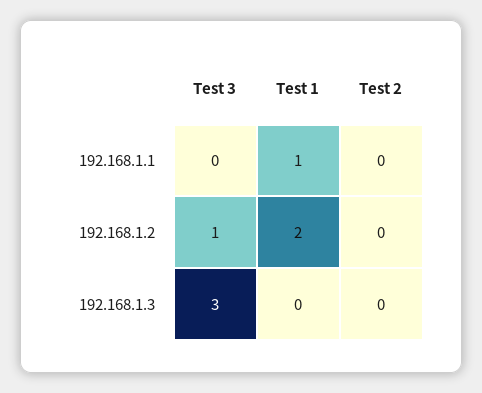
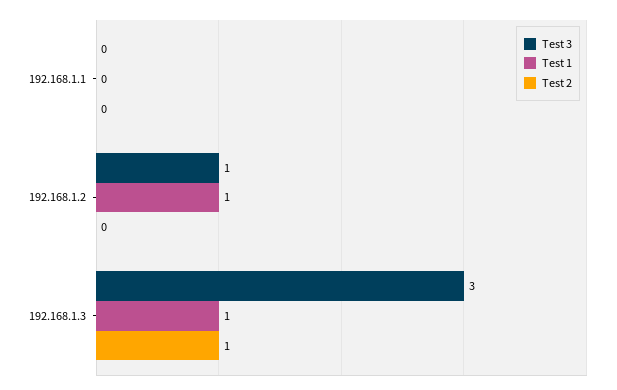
  {
    "Test 3": {
      "192.168.1.1": 0,
      "192.168.1.2": 1,
      "192.168.1.3": 3
    },
    "Test 1": {
-     "192.168.1.1": 1,
+     "192.168.1.1": 0,
-     "192.168.1.2": 2,
+     "192.168.1.2": 1,
-     "192.168.1.3": 0
+     "192.168.1.3": 1
    },
    "Test 2": {
      "192.168.1.1": 0,
      "192.168.1.2": 0,
-     "192.168.1.3": 0
+     "192.168.1.3": 1
    }
  }

